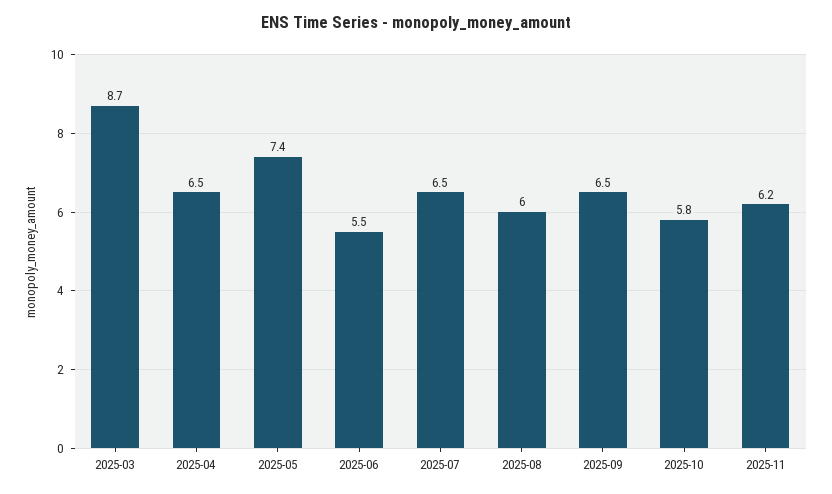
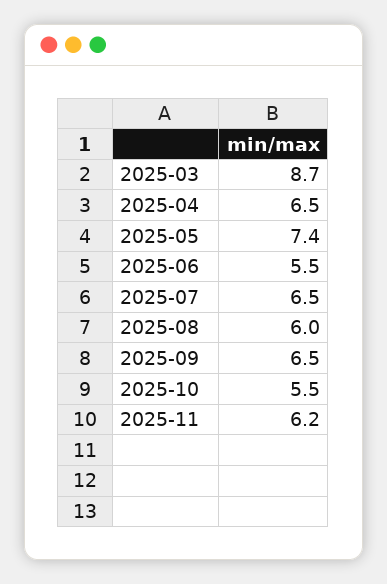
  {
    "2025-03": 8.7,
    "2025-04": 6.5,
    "2025-05": 7.4,
    "2025-06": 5.5,
    "2025-07": 6.5,
    "2025-08": 6,
    "2025-09": 6.5,
-   "2025-10": 5.8,
+   "2025-10": 5.5,
    "2025-11": 6.2
  }

